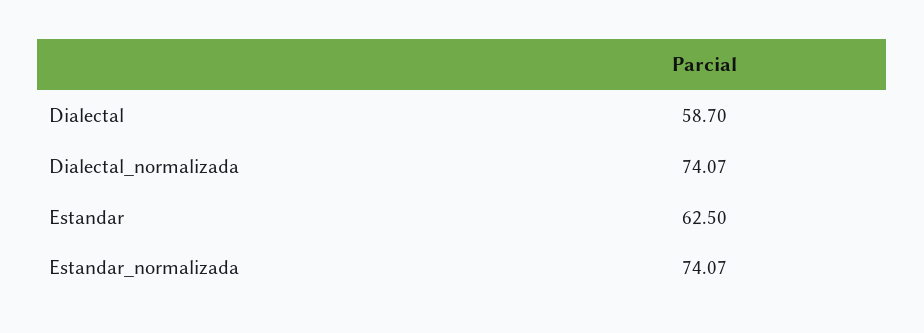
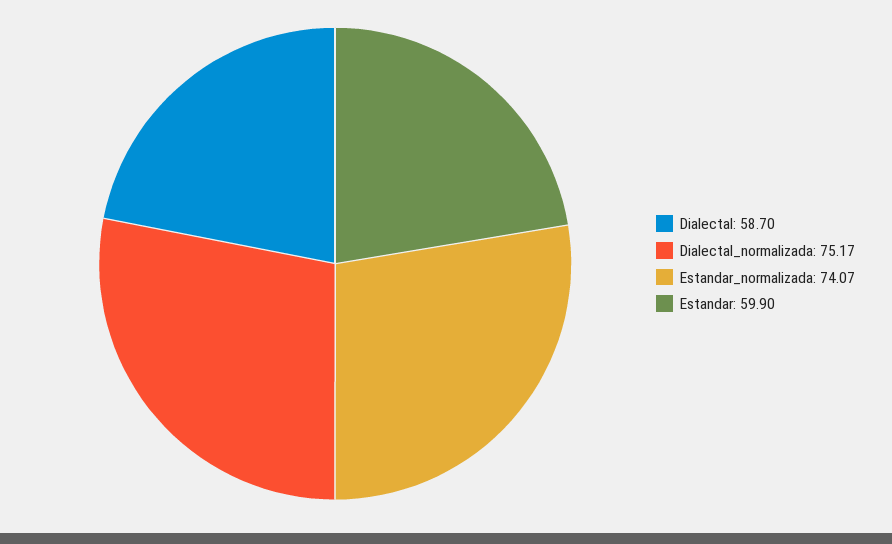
  {
    "Dialectal": 58.7,
-   "Dialectal_normalizada": 74.07,
+   "Dialectal_normalizada": 75.17,
-   "Estandar": 62.5,
+   "Estandar": 59.9,
    "Estandar_normalizada": 74.07
  }

